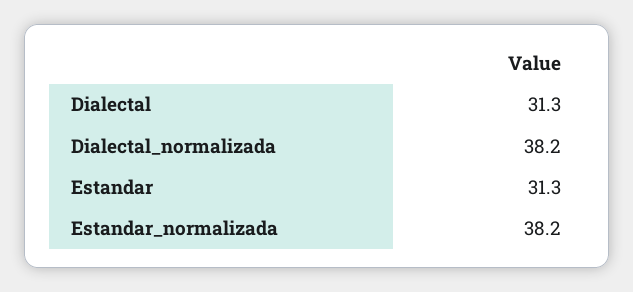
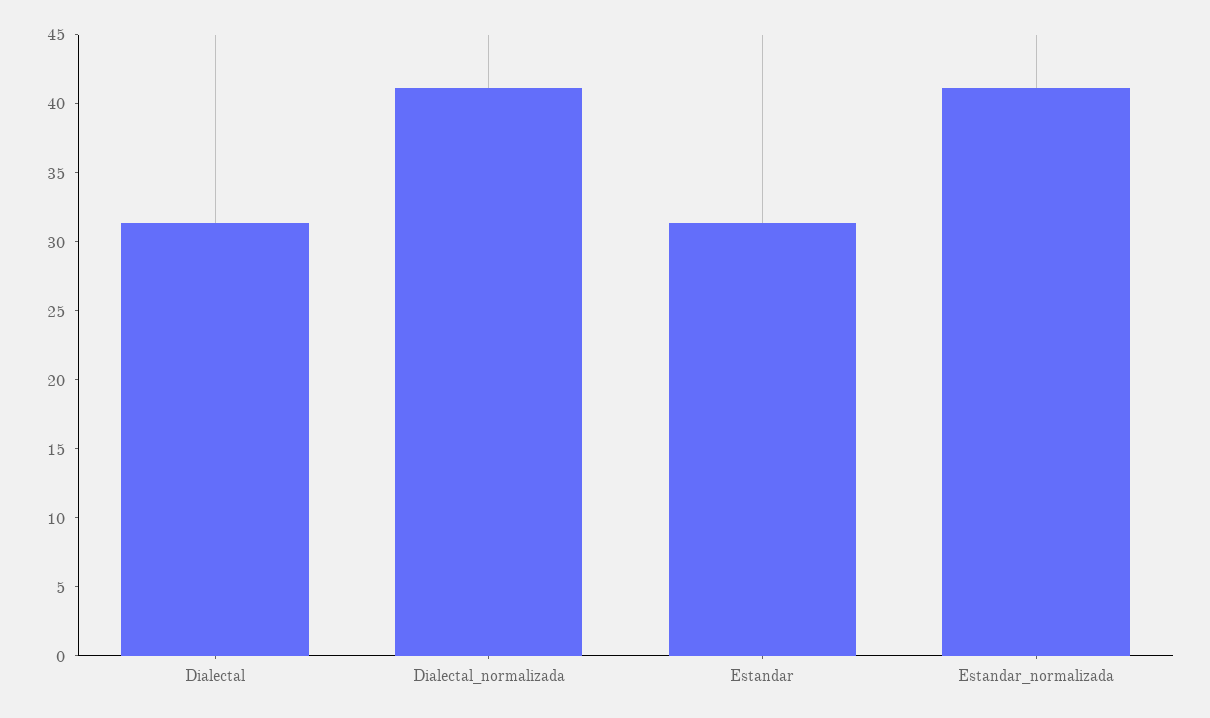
  {
    "Dialectal": 31.3,
-   "Dialectal_normalizada": 38.2,
+   "Dialectal_normalizada": 41,
    "Estandar": 31.3,
-   "Estandar_normalizada": 38.2
+   "Estandar_normalizada": 41
  }

